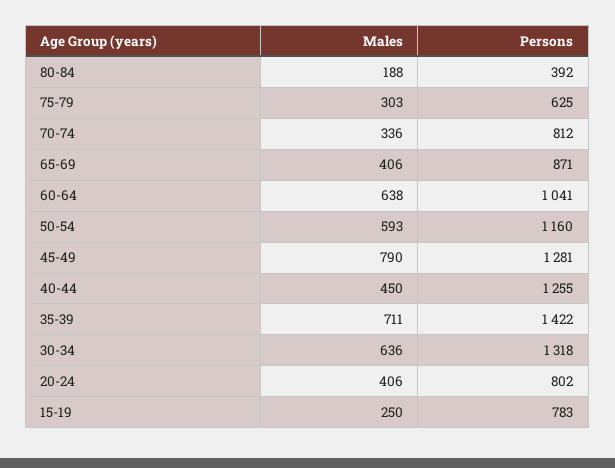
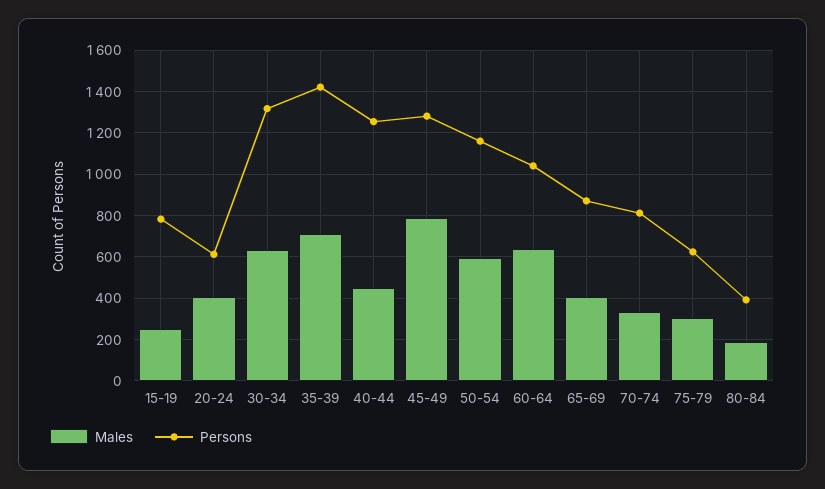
  {
    "Males": {
      "80-84": 188,
      "75-79": 303,
      "70-74": 336,
      "65-69": 406,
      "60-64": 638,
      "50-54": 593,
      "45-49": 790,
      "40-44": 450,
      "35-39": 711,
      "30-34": 636,
      "20-24": 406,
      "15-19": 250
    },
    "Persons": {
      "80-84": 392,
      "75-79": 625,
      "70-74": 812,
      "65-69": 871,
      "60-64": 1041,
      "50-54": 1160,
      "45-49": 1281,
      "40-44": 1255,
      "35-39": 1422,
      "30-34": 1318,
-     "20-24": 802,
+     "20-24": 600,
      "15-19": 783
    }
  }

